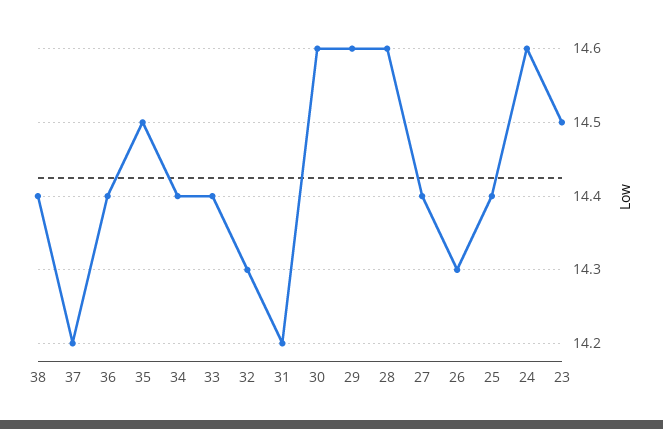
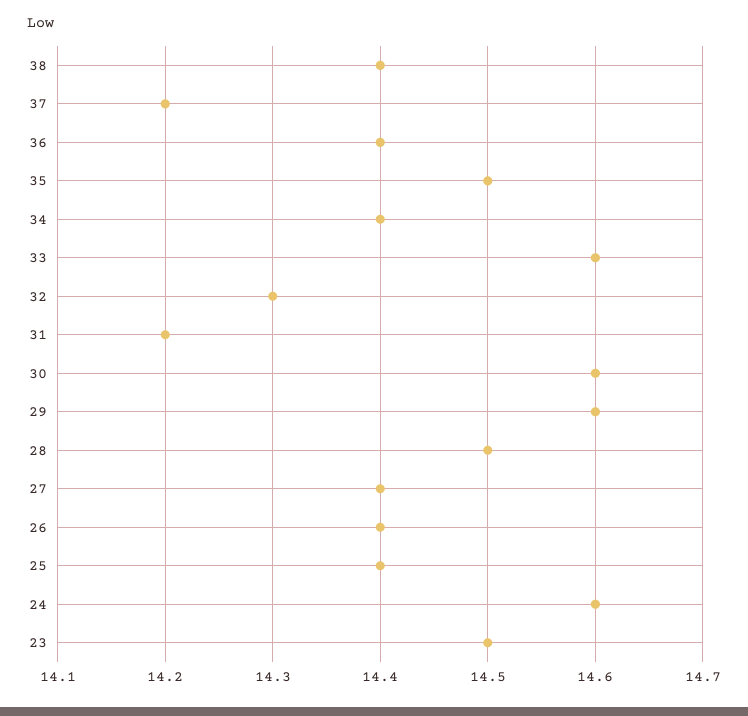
  {
    "38": 14.4,
    "37": 14.2,
    "36": 14.4,
    "35": 14.5,
    "34": 14.4,
-   "33": 14.4,
+   "33": 14.6,
    "32": 14.3,
    "31": 14.2,
    "30": 14.6,
    "29": 14.6,
-   "28": 14.6,
+   "28": 14.5,
    "27": 14.4,
-   "26": 14.3,
+   "26": 14.4,
    "25": 14.4,
    "24": 14.6,
    "23": 14.5
  }

